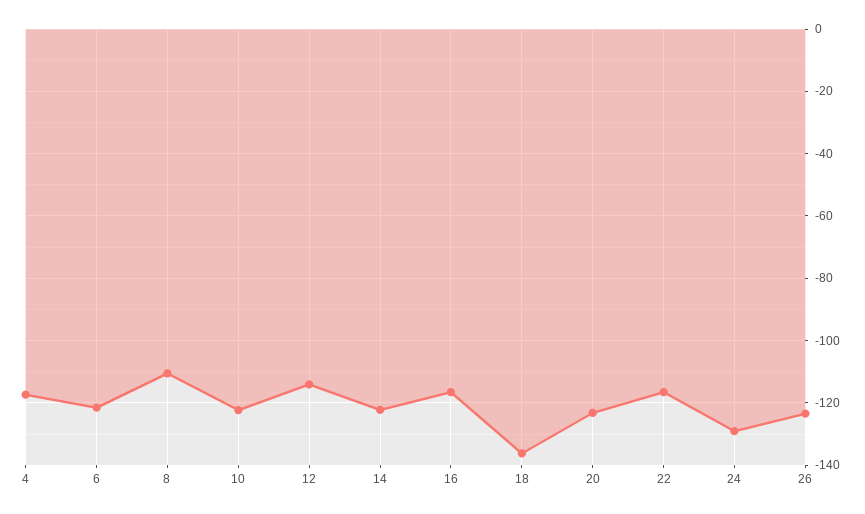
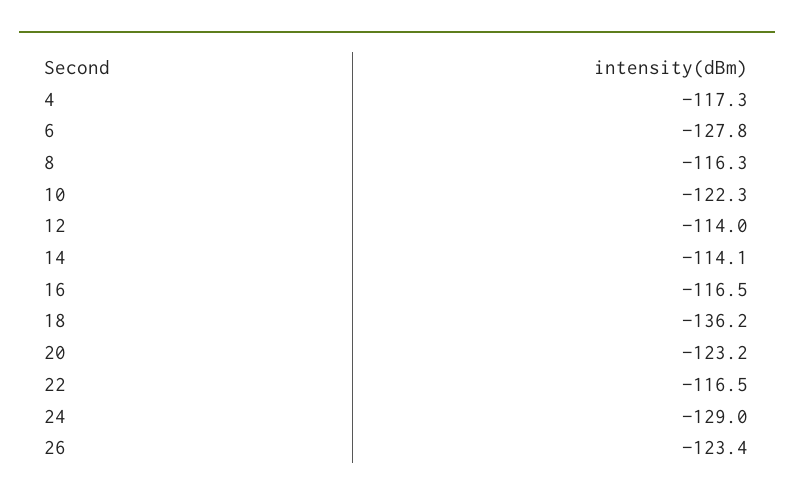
  {
    "4": -117.3,
-   "6": -122,
+   "6": -127.8,
-   "8": -110,
+   "8": -116.3,
    "10": -122.3,
    "12": -114,
-   "14": -122,
+   "14": -114.1,
    "16": -116.5,
    "18": -136.2,
    "20": -123.2,
    "22": -116.5,
    "24": -129,
    "26": -123.4
  }

